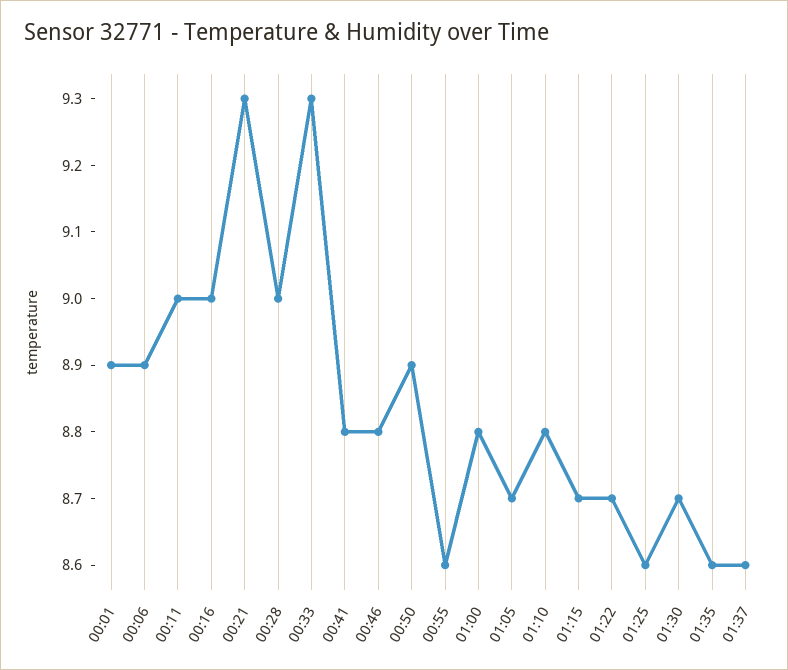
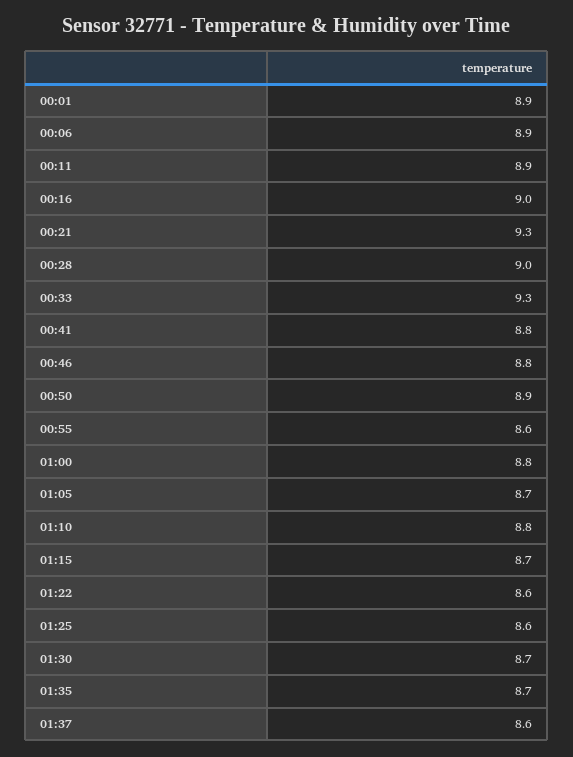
  {
    "00:01": 8.9,
    "00:06": 8.9,
-   "00:11": 9,
+   "00:11": 8.9,
    "00:16": 9,
    "00:21": 9.3,
    "00:28": 9,
    "00:33": 9.3,
    "00:41": 8.8,
    "00:46": 8.8,
    "00:50": 8.9,
    "00:55": 8.6,
    "01:00": 8.8,
    "01:05": 8.7,
    "01:10": 8.8,
    "01:15": 8.7,
-   "01:22": 8.7,
+   "01:22": 8.6,
    "01:25": 8.6,
    "01:30": 8.7,
-   "01:35": 8.6,
+   "01:35": 8.7,
    "01:37": 8.6
  }

